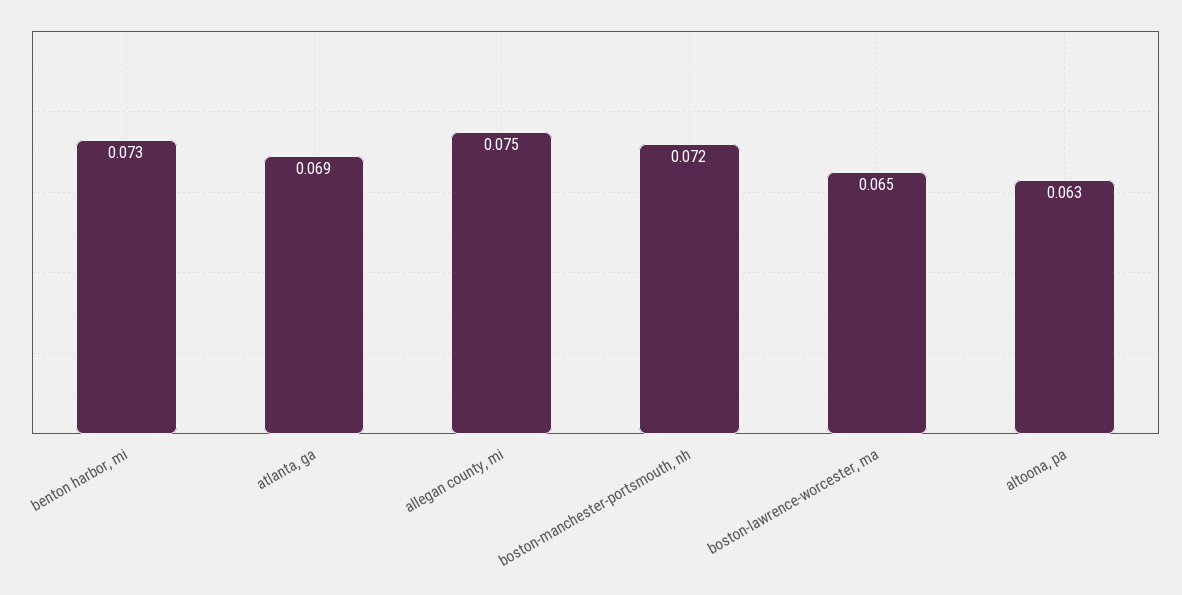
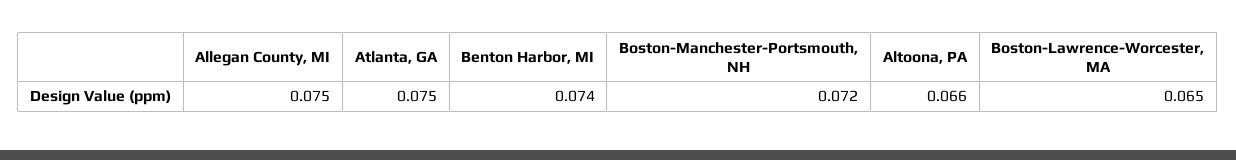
  {
-   "benton harbor, mi": 0.073,
+   "benton harbor, mi": 0.074,
-   "atlanta, ga": 0.069,
+   "atlanta, ga": 0.075,
    "allegan county, mi": 0.075,
    "boston-manchester-portsmouth, nh": 0.072,
    "boston-lawrence-worcester, ma": 0.065,
-   "altoona, pa": 0.063
+   "altoona, pa": 0.066
  }

